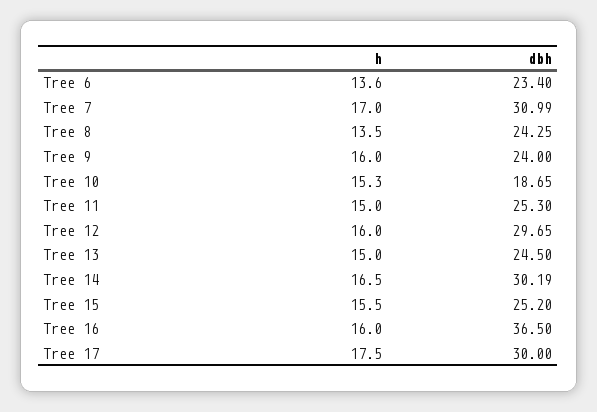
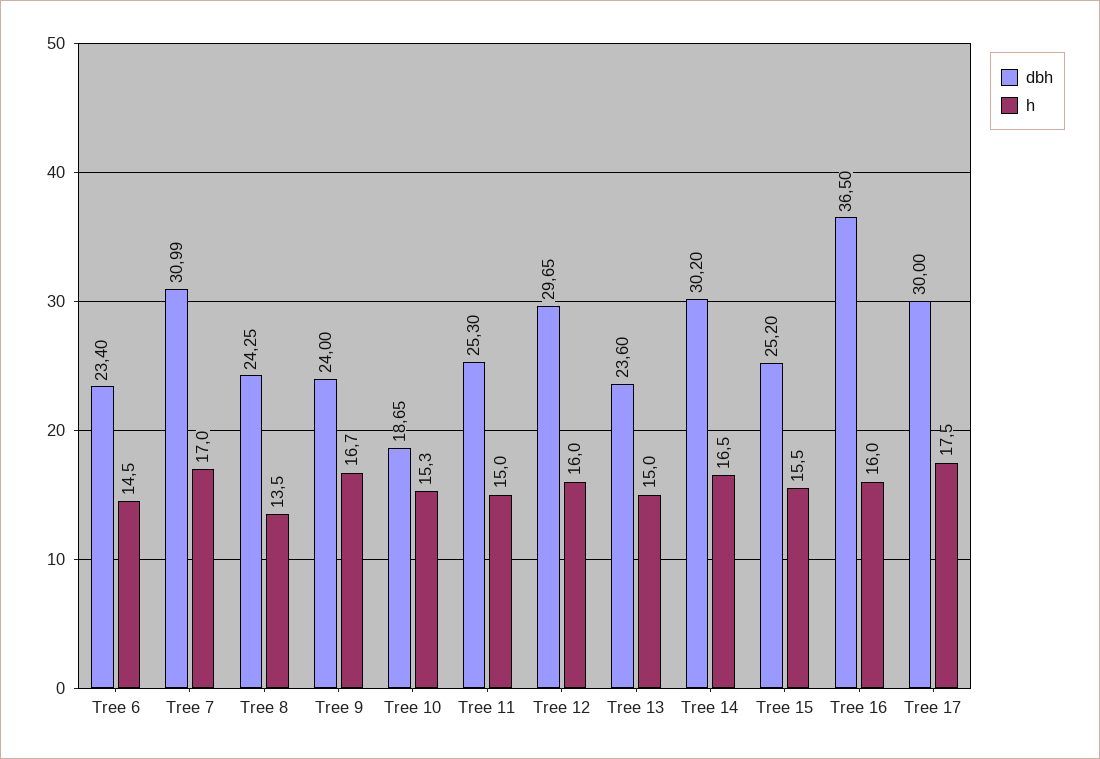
  {
    "h": {
-     "Tree 6": 13.6,
+     "Tree 6": 14.5,
      "Tree 7": 17,
      "Tree 8": 13.5,
-     "Tree 9": 16,
+     "Tree 9": 16.7,
      "Tree 10": 15.3,
      "Tree 11": 15,
      "Tree 12": 16,
      "Tree 13": 15,
      "Tree 14": 16.5,
      "Tree 15": 15.5,
      "Tree 16": 16,
      "Tree 17": 17.5
    },
    "dbh": {
      "Tree 6": 23.4,
      "Tree 7": 30.99,
      "Tree 8": 24.25,
      "Tree 9": 24,
      "Tree 10": 18.65,
      "Tree 11": 25.3,
      "Tree 12": 29.65,
-     "Tree 13": 24.5,
+     "Tree 13": 23.6,
-     "Tree 14": 30.19,
+     "Tree 14": 30.2,
      "Tree 15": 25.2,
      "Tree 16": 36.5,
      "Tree 17": 30
    }
  }

